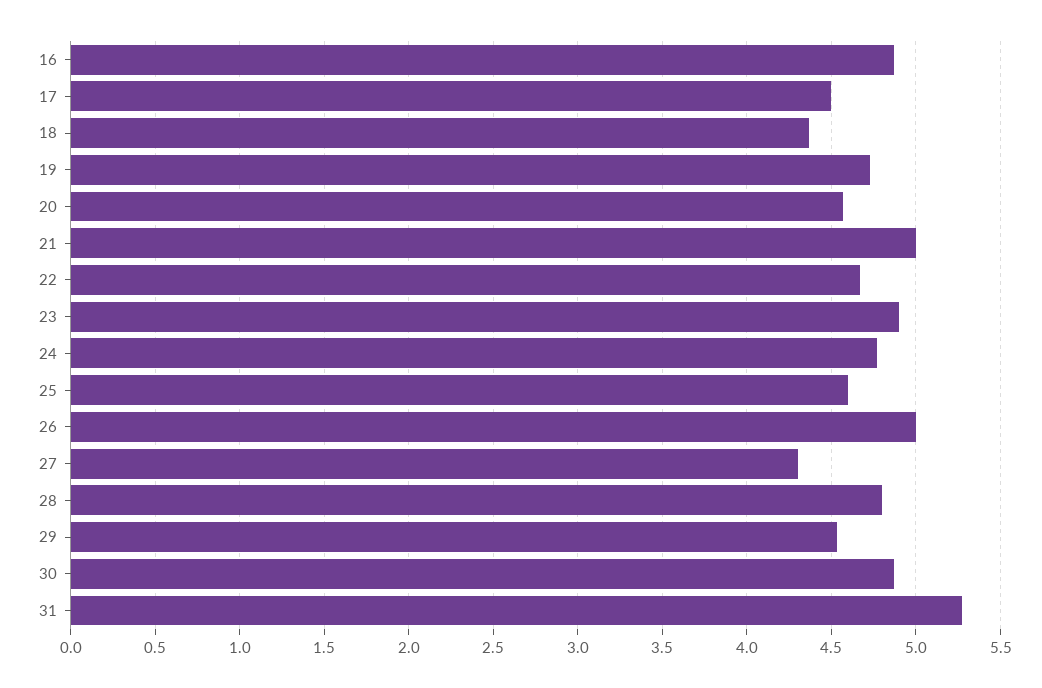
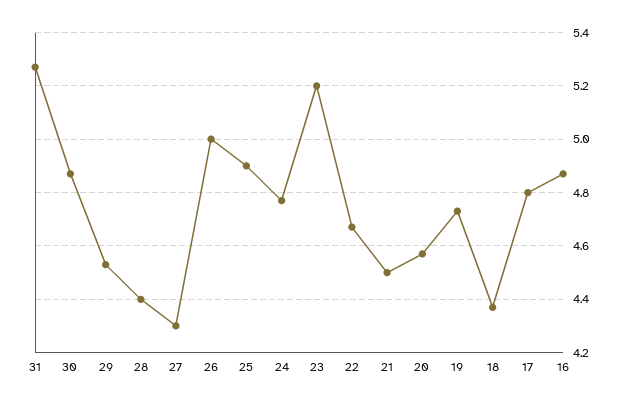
  {
    "16": 4.85,
-   "17": 4.5,
+   "17": 4.8,
    "18": 4.35,
    "19": 4.75,
    "20": 4.55,
-   "21": 5,
+   "21": 4.5,
    "22": 4.65,
-   "23": 4.9,
+   "23": 5.2,
    "24": 4.75,
-   "25": 4.6,
+   "25": 4.9,
    "26": 5,
    "27": 4.3,
-   "28": 4.8,
+   "28": 4.4,
    "29": 4.55,
    "30": 4.85,
    "31": 5.25
  }

